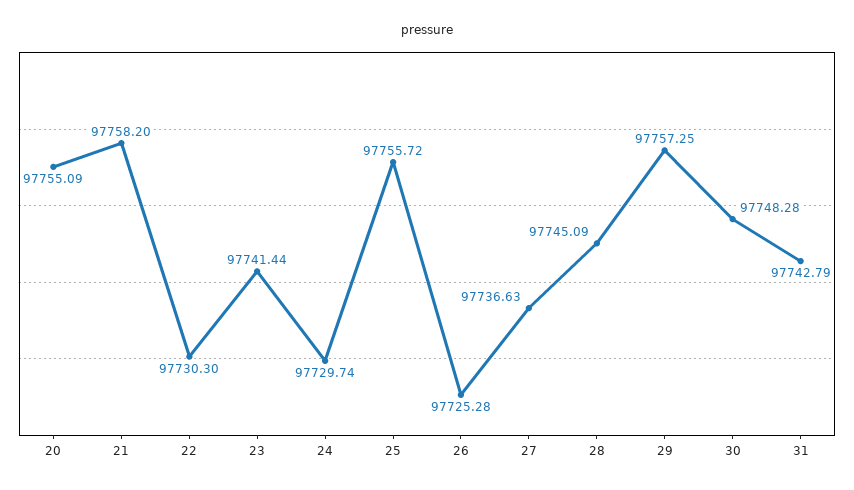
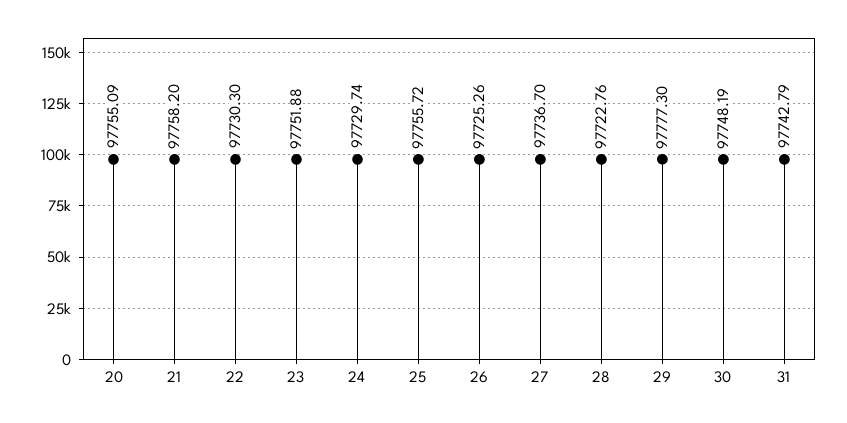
  {
    "20": 97755.09,
    "21": 97758.2,
    "22": 97730.3,
-   "23": 97741.44,
+   "23": 97751.88,
    "24": 97729.74,
    "25": 97755.72,
-   "26": 97725.28,
+   "26": 97725.26,
-   "27": 97736.63,
+   "27": 97736.7,
-   "28": 97745.09,
+   "28": 97722.76,
-   "29": 97757.25,
+   "29": 97777.3,
-   "30": 97748.28,
+   "30": 97748.19,
    "31": 97742.79
  }

